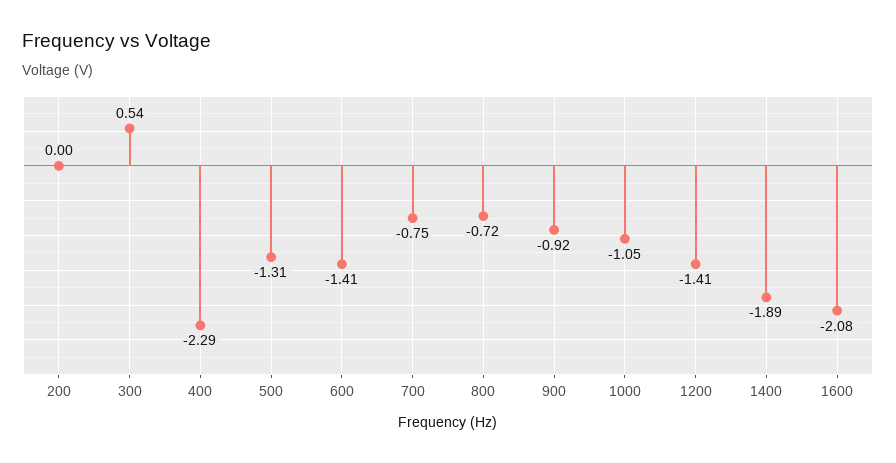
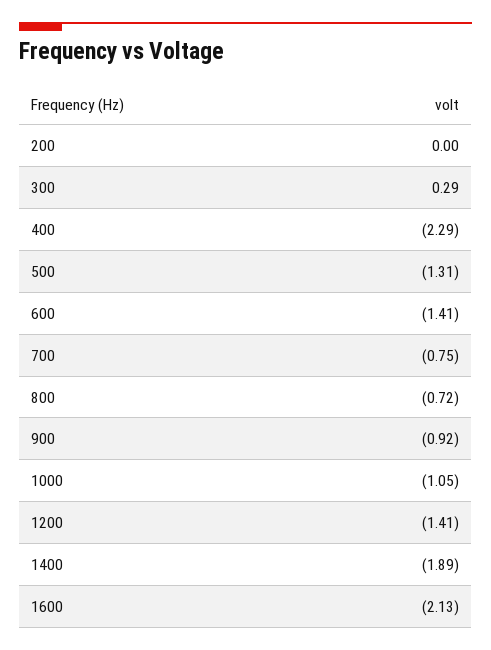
  {
    "200": 0,
-   "300": 0.54,
+   "300": 0.29,
    "400": -2.29,
    "500": -1.31,
    "600": -1.41,
    "700": -0.75,
    "800": -0.72,
    "900": -0.92,
    "1000": -1.05,
    "1200": -1.41,
    "1400": -1.89,
-   "1600": -2.08
+   "1600": -2.13
  }

